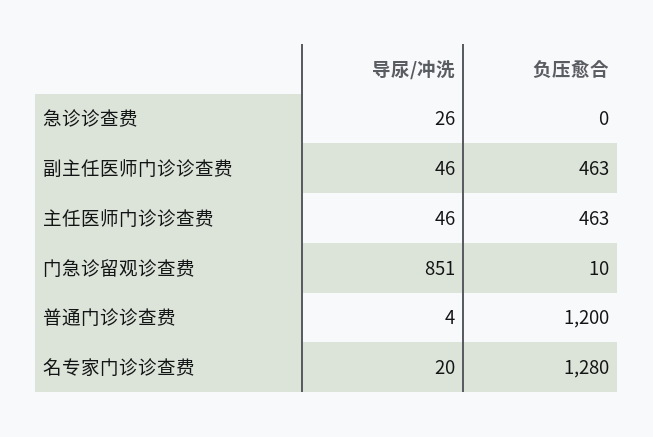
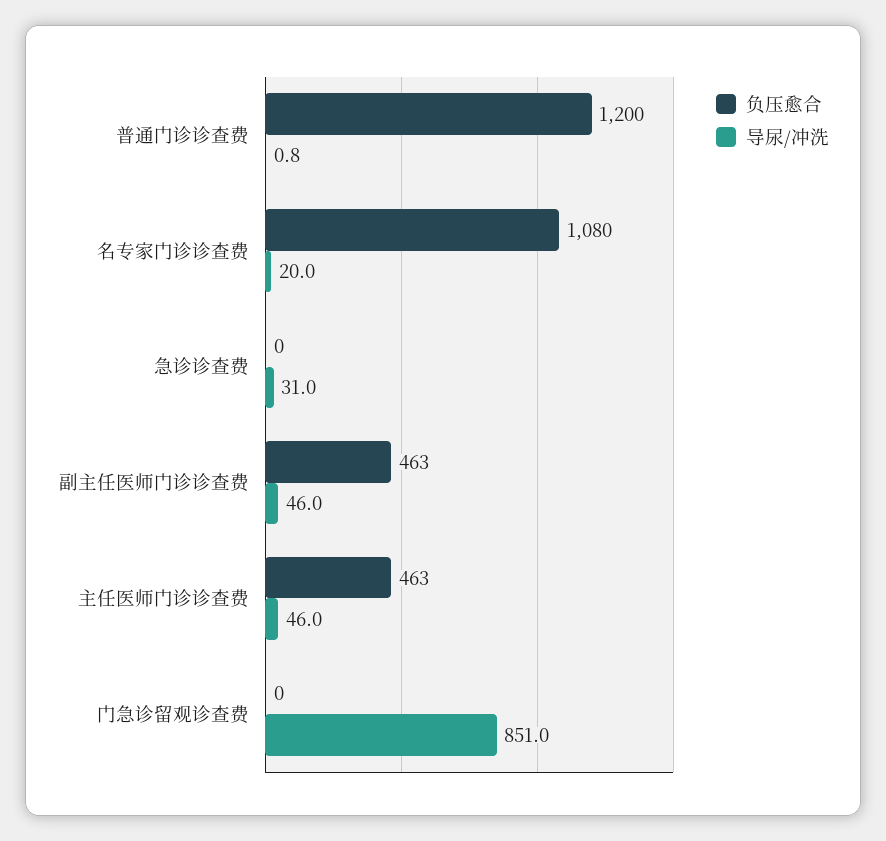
  {
    "导尿/冲洗": {
-     "急诊诊查费": 26,
+     "急诊诊查费": 31,
      "副主任医师门诊诊查费": 46,
      "主任医师门诊诊查费": 46,
      "门急诊留观诊查费": 851,
-     "普通门诊诊查费": 4,
+     "普通门诊诊查费": 0.8,
      "名专家门诊诊查费": 20
    },
    "负压愈合": {
      "急诊诊查费": 0,
      "副主任医师门诊诊查费": 463,
      "主任医师门诊诊查费": 463,
-     "门急诊留观诊查费": 10,
+     "门急诊留观诊查费": 0,
      "普通门诊诊查费": 1200,
-     "名专家门诊诊查费": 1280
+     "名专家门诊诊查费": 1080
    }
  }

